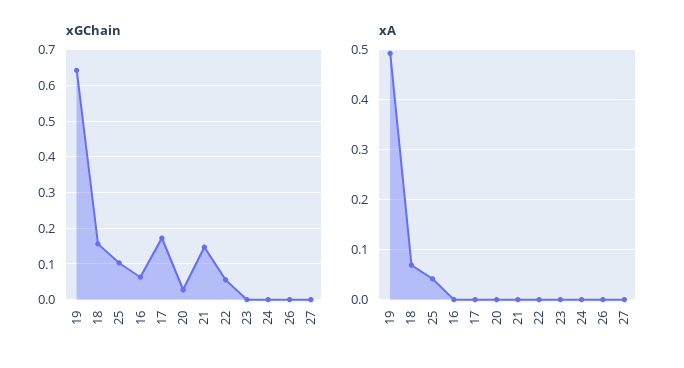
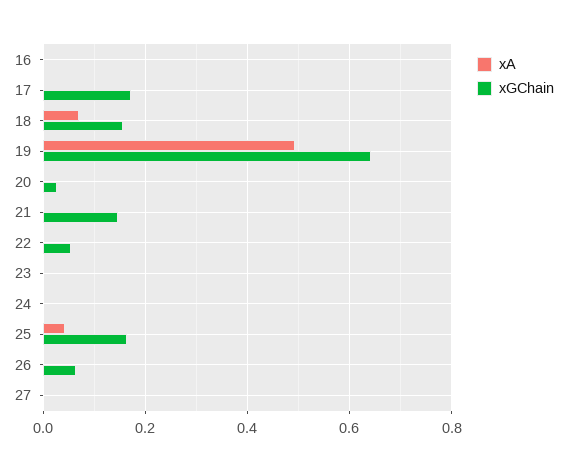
  {
    "xGChain": {
      "19": 0.64,
      "18": 0.16,
-     "25": 0.1,
+     "25": 0.16,
-     "16": 0.06,
+     "16": 0,
      "17": 0.18,
      "20": 0.02,
      "21": 0.14,
      "22": 0.06,
      "23": 0,
      "24": 0,
-     "26": 0,
+     "26": 0.06,
      "27": 0
    },
    "xA": {
      "19": 0.5,
      "18": 0.06,
      "25": 0.04,
      "16": 0,
      "17": 0,
      "20": 0,
      "21": 0,
      "22": 0,
      "23": 0,
      "24": 0,
      "26": 0,
      "27": 0
    }
  }

